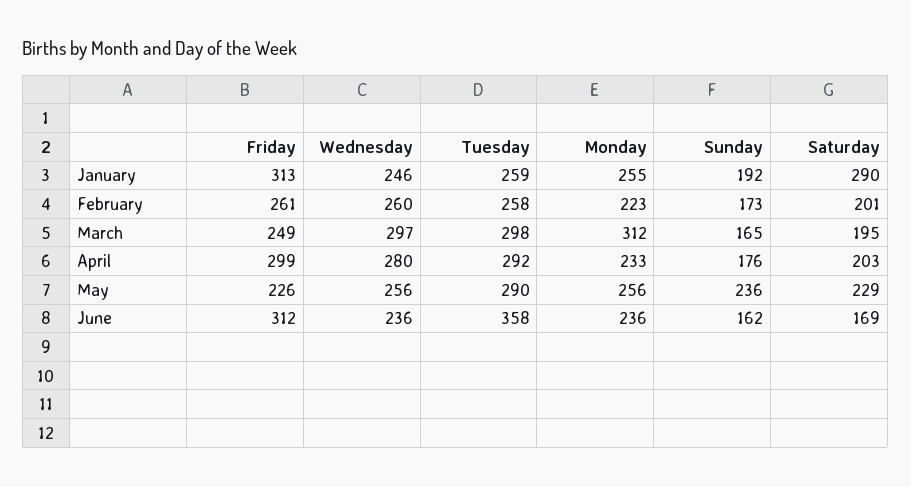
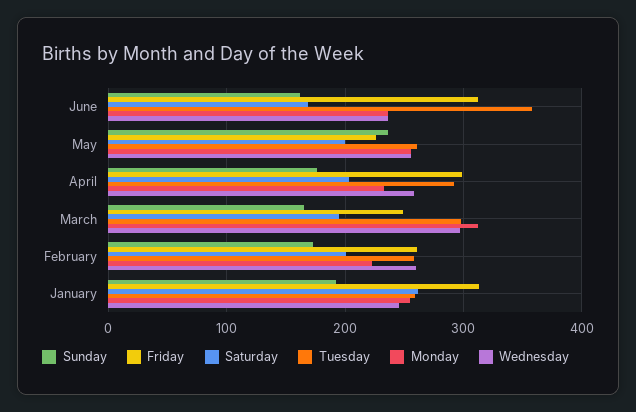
  {
    "Friday": {
      "January": 313,
      "February": 261,
      "March": 249,
      "April": 299,
      "May": 226,
      "June": 312
    },
    "Wednesday": {
      "January": 246,
      "February": 260,
      "March": 297,
-     "April": 280,
+     "April": 260,
      "May": 256,
      "June": 236
    },
    "Tuesday": {
      "January": 259,
      "February": 258,
      "March": 298,
      "April": 292,
-     "May": 290,
+     "May": 260,
      "June": 358
    },
    "Monday": {
      "January": 255,
      "February": 223,
      "March": 312,
      "April": 233,
      "May": 256,
      "June": 236
    },
    "Sunday": {
      "January": 192,
      "February": 173,
      "March": 165,
      "April": 176,
      "May": 236,
      "June": 162
    },
    "Saturday": {
-     "January": 290,
+     "January": 260,
      "February": 201,
      "March": 195,
      "April": 203,
-     "May": 229,
+     "May": 200,
      "June": 169
    }
  }

